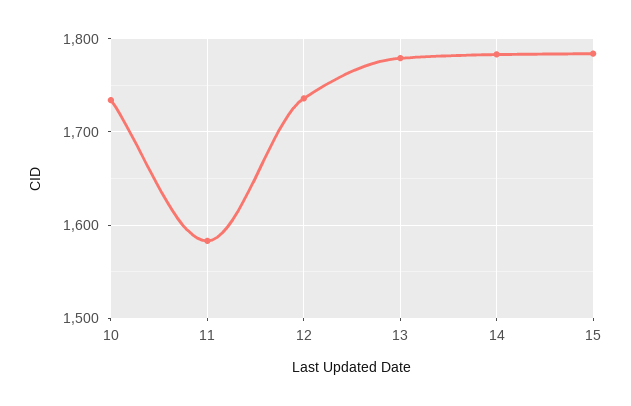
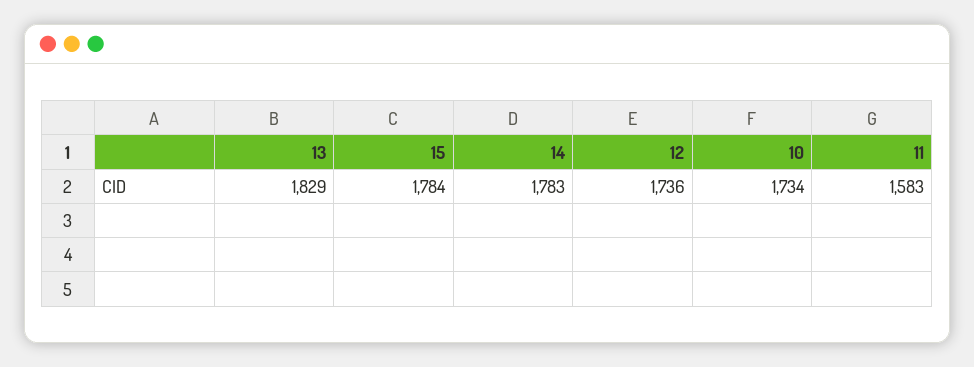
  {
    "10": 1734,
    "11": 1583,
    "12": 1736,
-   "13": 1780,
+   "13": 1829,
    "14": 1783,
    "15": 1784
  }

